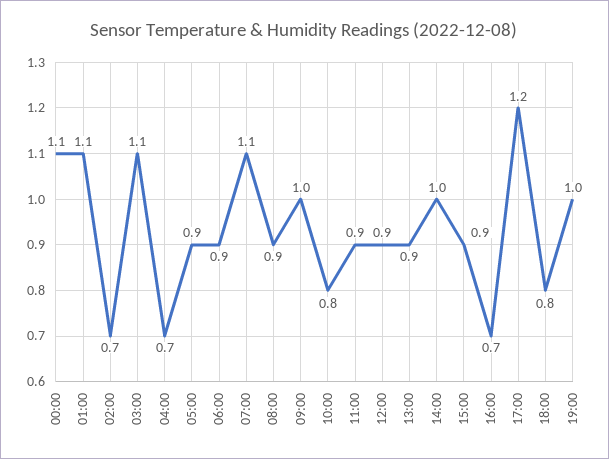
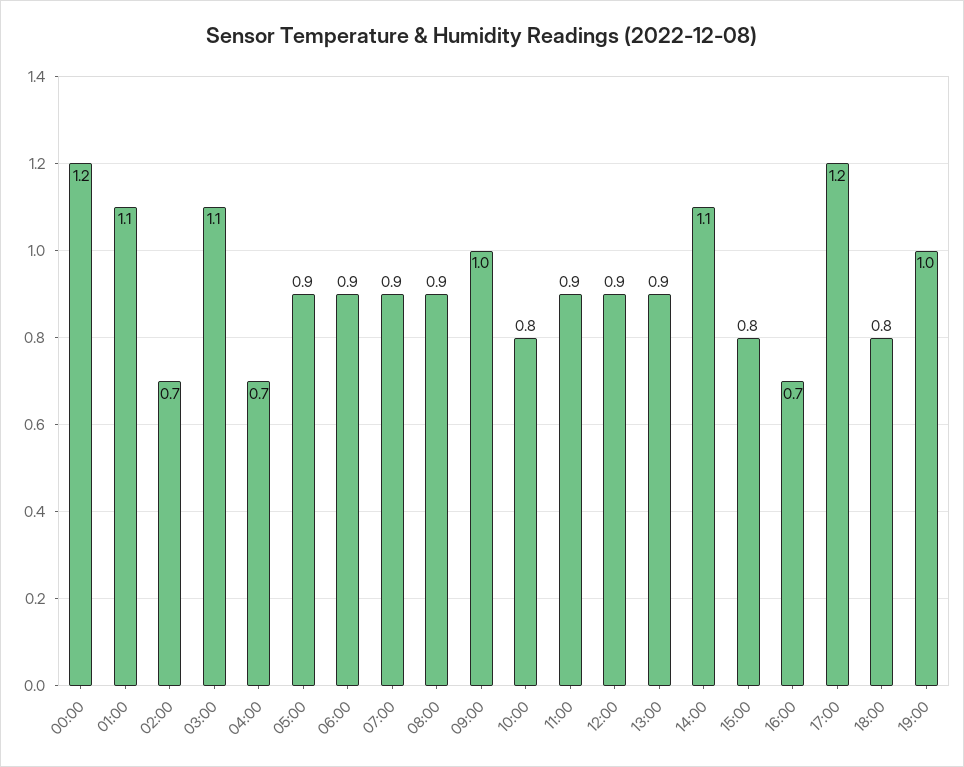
  {
-   "00:00": 1.1,
+   "00:00": 1.2,
    "01:00": 1.1,
    "02:00": 0.7,
    "03:00": 1.1,
    "04:00": 0.7,
    "05:00": 0.9,
    "06:00": 0.9,
-   "07:00": 1.1,
+   "07:00": 0.9,
    "08:00": 0.9,
    "09:00": 1,
    "10:00": 0.8,
    "11:00": 0.9,
    "12:00": 0.9,
    "13:00": 0.9,
-   "14:00": 1,
+   "14:00": 1.1,
-   "15:00": 0.9,
+   "15:00": 0.8,
    "16:00": 0.7,
    "17:00": 1.2,
    "18:00": 0.8,
    "19:00": 1
  }

